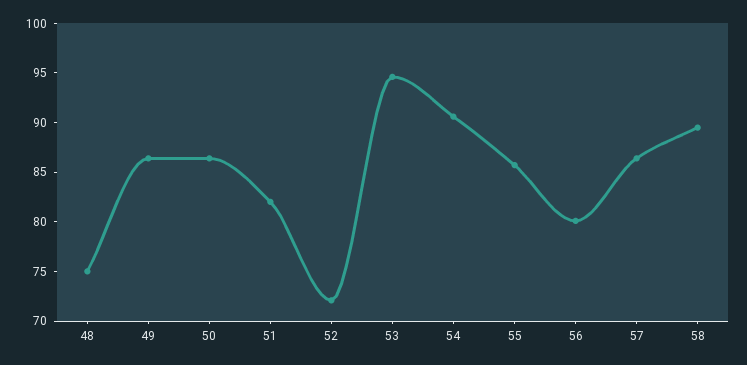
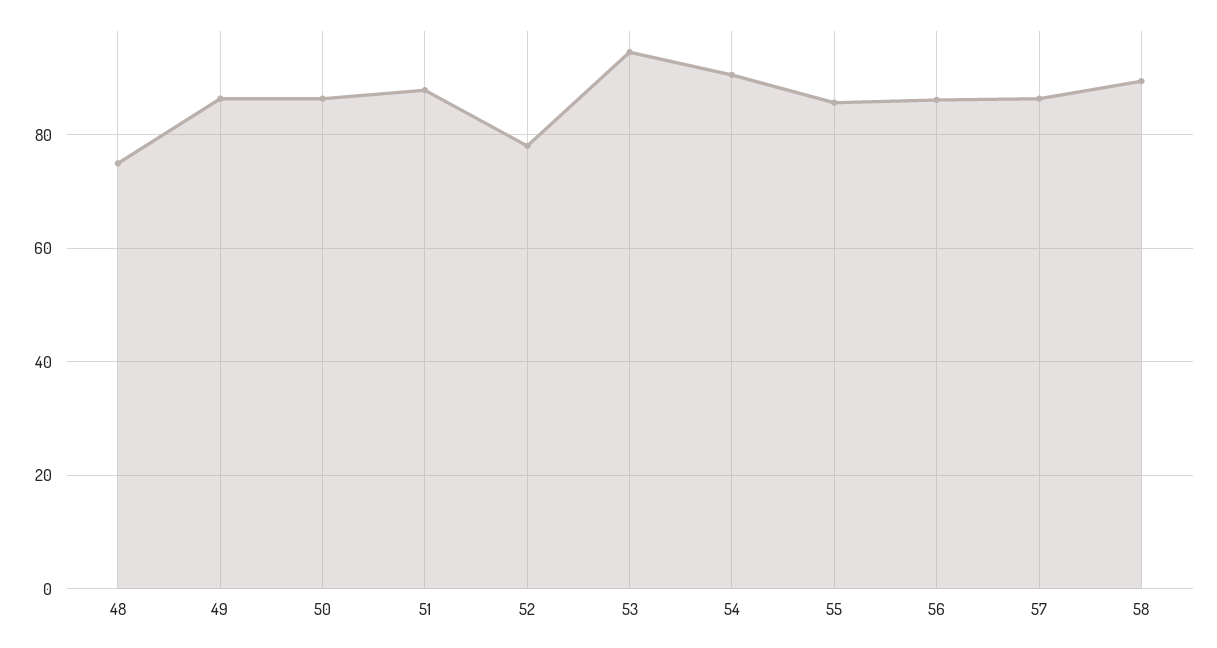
  {
    "48": 75,
    "49": 86,
    "50": 86,
-   "51": 82,
+   "51": 88,
-   "52": 72,
+   "52": 78,
    "53": 95,
    "54": 91,
    "55": 86,
-   "56": 80,
+   "56": 86,
    "57": 86,
    "58": 90
  }

